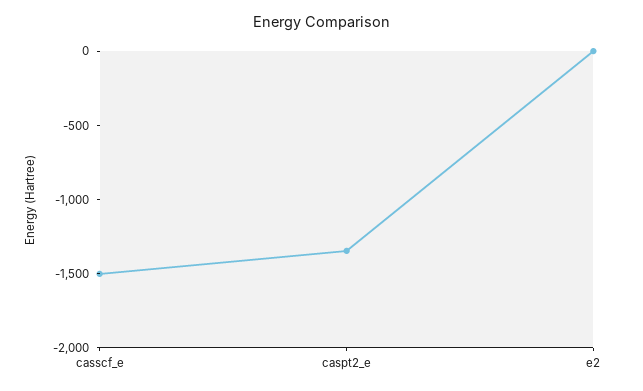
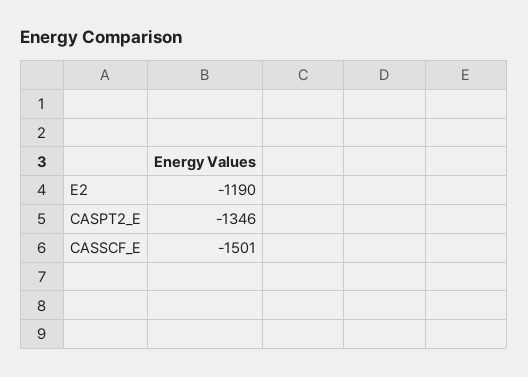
  {
    "casscf_e": -1501,
    "caspt2_e": -1346,
-   "e2": 0
+   "e2": -1190
  }

